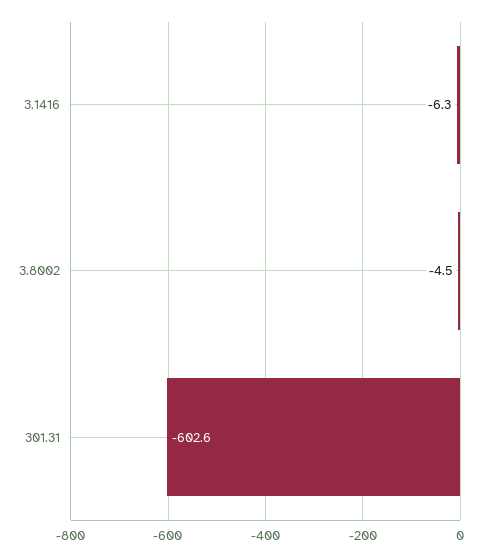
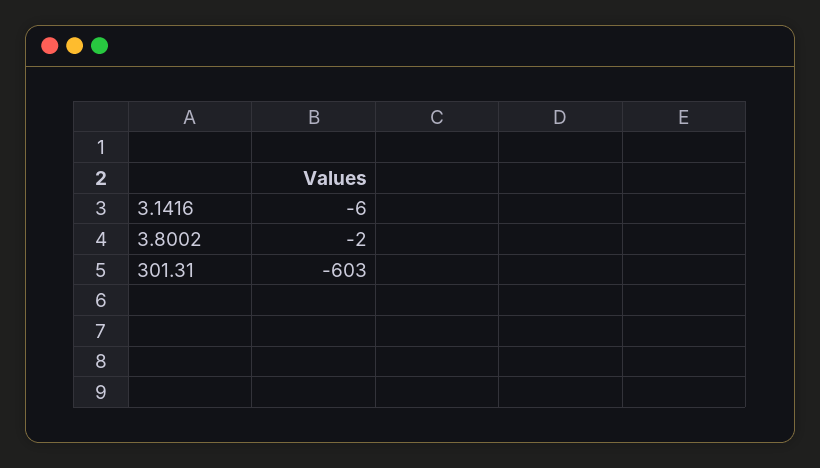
  {
    "3.1416": -6.3,
-   "3.8002": -4.5,
+   "3.8002": -2,
    "301.31": -602.6
  }

